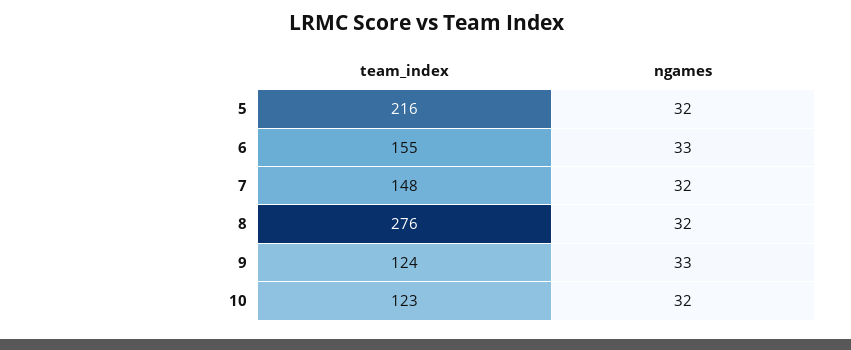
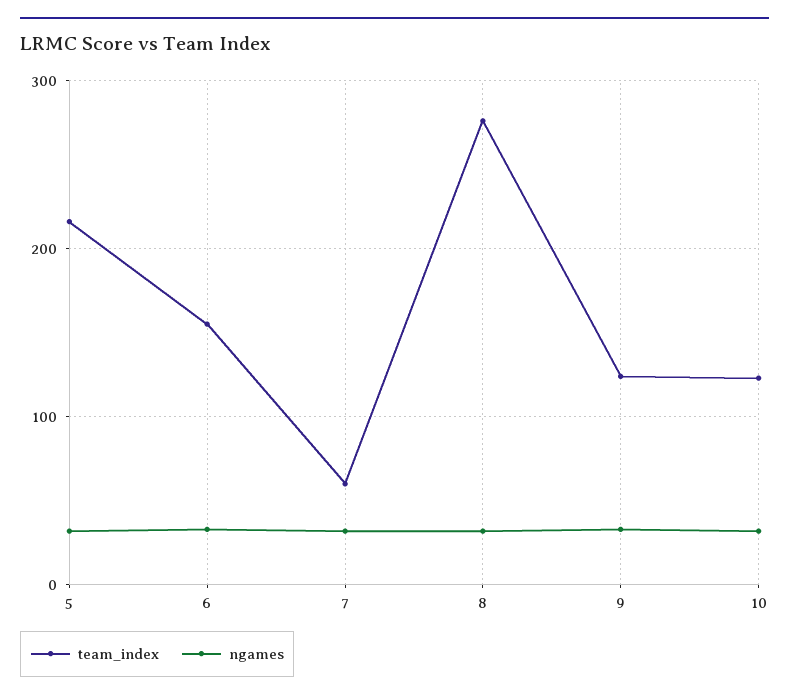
  {
    "team_index": {
      "5": 216,
      "6": 155,
-     "7": 148,
+     "7": 60,
      "8": 276,
      "9": 124,
      "10": 123
    },
    "ngames": {
      "5": 32,
      "6": 33,
      "7": 32,
      "8": 32,
      "9": 33,
      "10": 32
    }
  }

